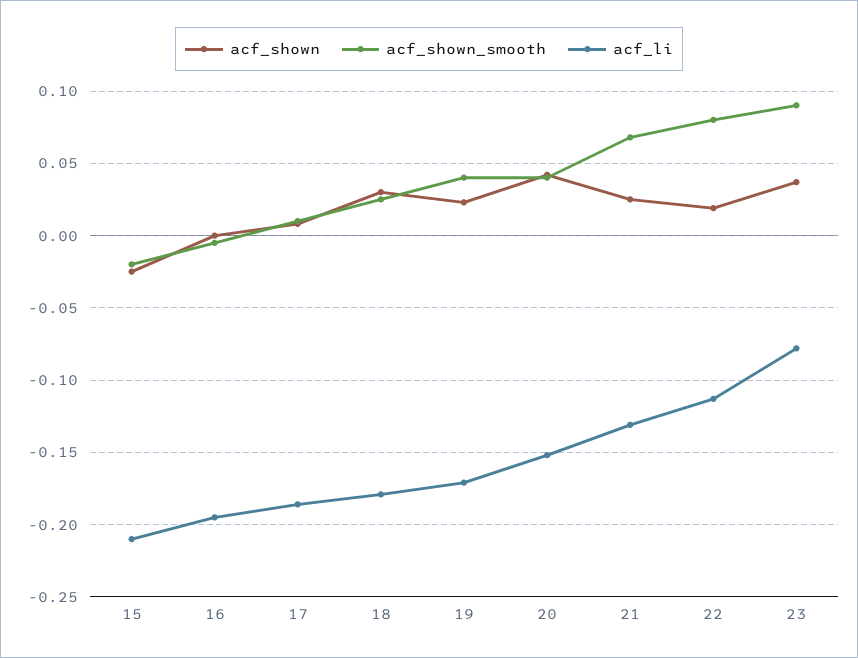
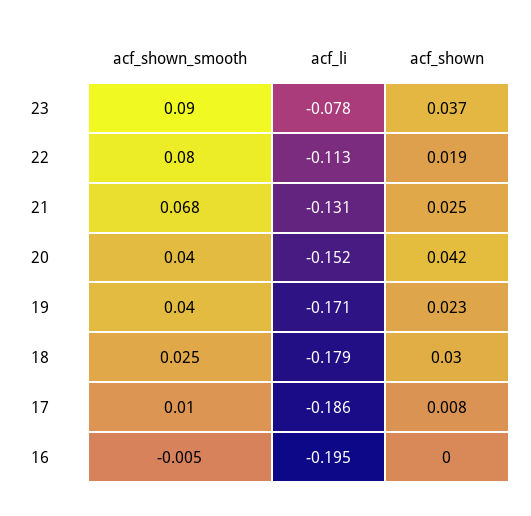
  {
    "acf_shown": {
-     "15": -0.025,
      "16": 0,
      "17": 0.008,
      "18": 0.03,
      "19": 0.023,
      "20": 0.042,
      "21": 0.025,
      "22": 0.019,
      "23": 0.037
    },
    "acf_shown_smooth": {
-     "15": -0.02,
      "16": -0.005,
      "17": 0.01,
      "18": 0.025,
      "19": 0.04,
      "20": 0.04,
      "21": 0.068,
      "22": 0.08,
      "23": 0.09
    },
    "acf_li": {
-     "15": -0.21,
      "16": -0.195,
      "17": -0.186,
      "18": -0.179,
      "19": -0.171,
      "20": -0.152,
      "21": -0.131,
      "22": -0.113,
      "23": -0.078
    }
  }

